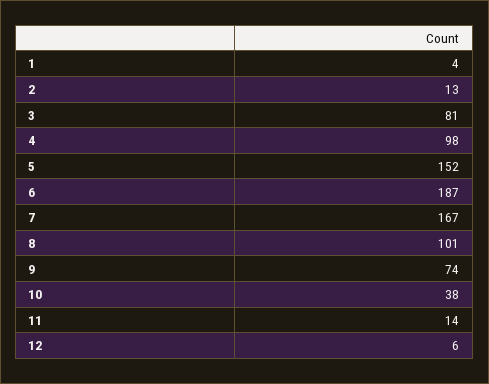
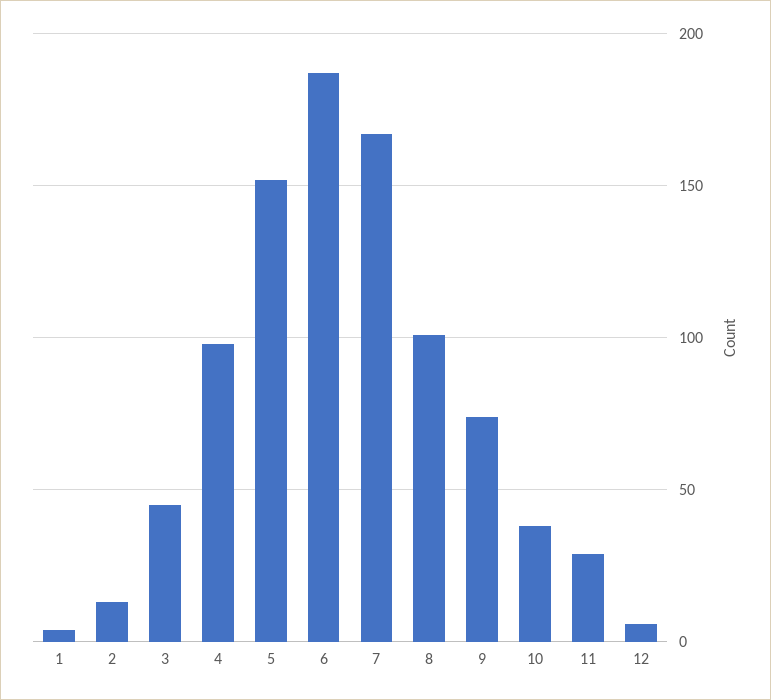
  {
    "1": 4,
    "2": 13,
-   "3": 81,
+   "3": 45,
    "4": 98,
    "5": 152,
    "6": 187,
    "7": 167,
    "8": 101,
    "9": 74,
    "10": 38,
-   "11": 14,
+   "11": 30,
    "12": 6
  }

